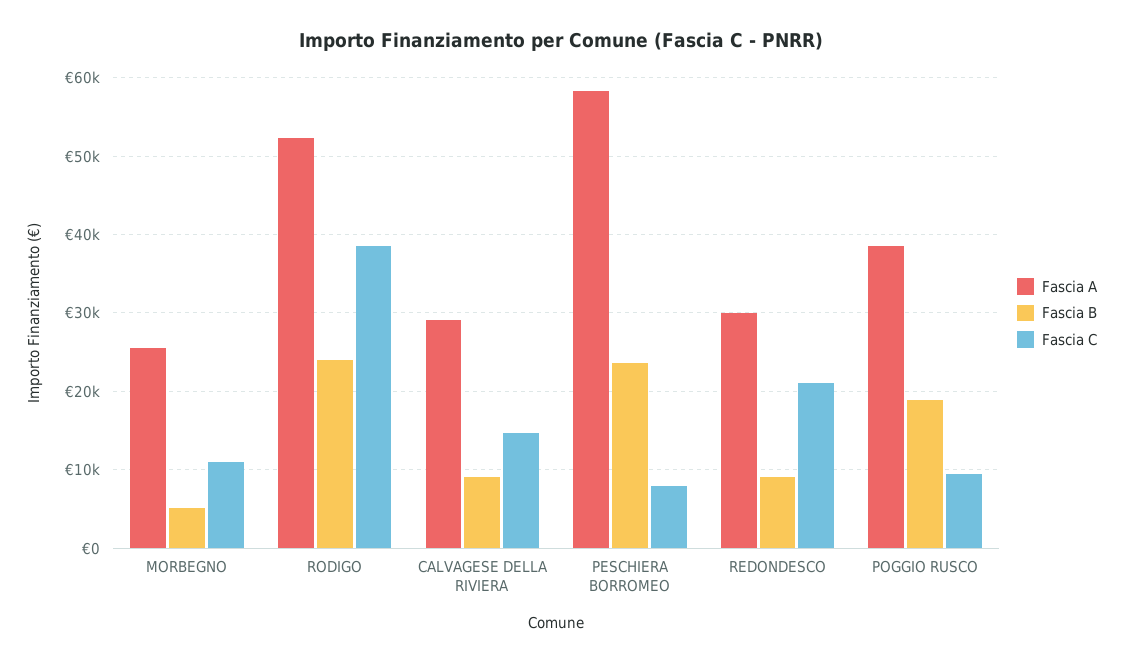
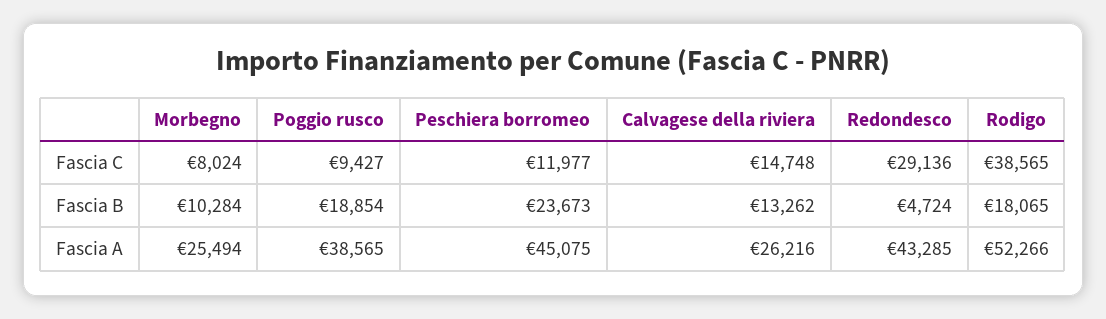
  {
    "Fascia A": {
      "MORBEGNO": 25494,
      "RODIGO": 52266,
-     "CALVAGESE DELLA RIVIERA": 29000,
+     "CALVAGESE DELLA RIVIERA": 26216,
-     "PESCHIERA BORROMEO": 58000,
+     "PESCHIERA BORROMEO": 45075,
-     "REDONDESCO": 30000,
+     "REDONDESCO": 43285,
      "POGGIO RUSCO": 38565
    },
    "Fascia B": {
-     "MORBEGNO": 5000,
+     "MORBEGNO": 10284,
-     "RODIGO": 24000,
+     "RODIGO": 18065,
-     "CALVAGESE DELLA RIVIERA": 9000,
+     "CALVAGESE DELLA RIVIERA": 13262,
      "PESCHIERA BORROMEO": 23673,
-     "REDONDESCO": 9000,
+     "REDONDESCO": 4724,
      "POGGIO RUSCO": 18854
    },
    "Fascia C": {
-     "MORBEGNO": 11000,
+     "MORBEGNO": 8024,
      "RODIGO": 38565,
      "CALVAGESE DELLA RIVIERA": 14748,
-     "PESCHIERA BORROMEO": 8000,
+     "PESCHIERA BORROMEO": 11977,
-     "REDONDESCO": 21000,
+     "REDONDESCO": 29136,
      "POGGIO RUSCO": 9427
    }
  }

